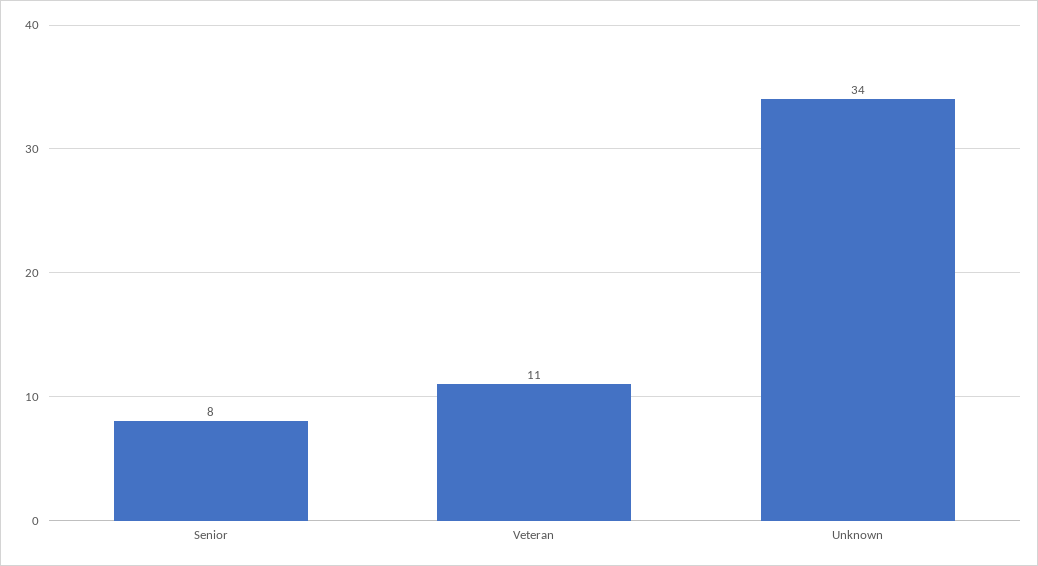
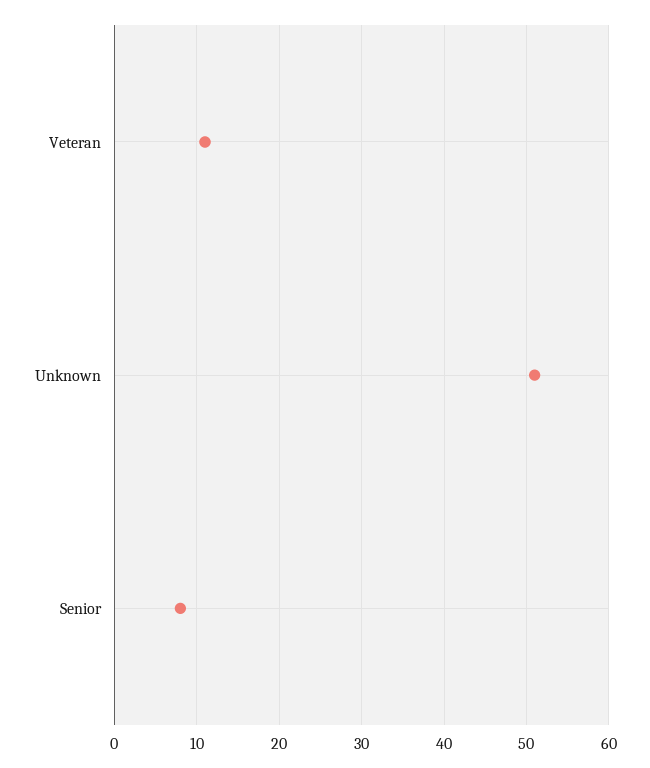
  {
    "Senior": 8,
    "Veteran": 11,
-   "Unknown": 34
+   "Unknown": 51
  }

